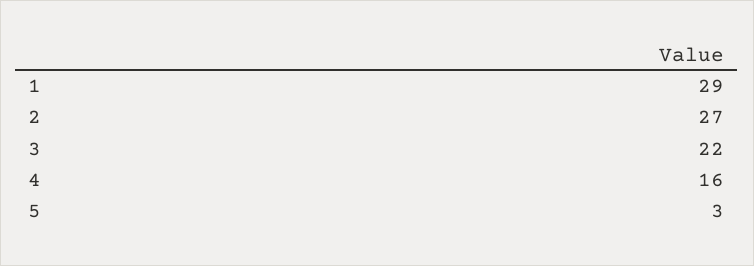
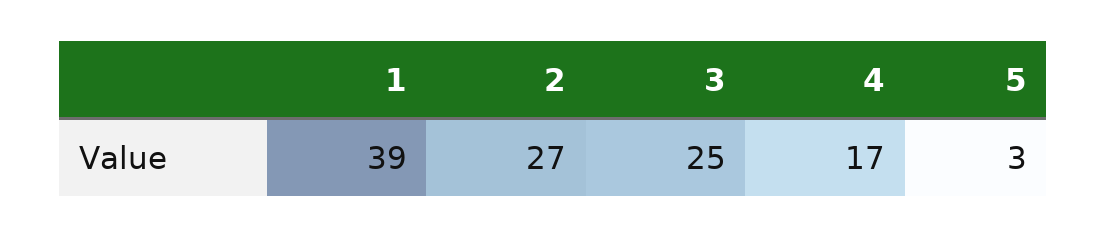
  {
-   "1": 29,
+   "1": 39,
    "2": 27,
-   "3": 22,
+   "3": 25,
-   "4": 16,
+   "4": 17,
    "5": 3
  }

